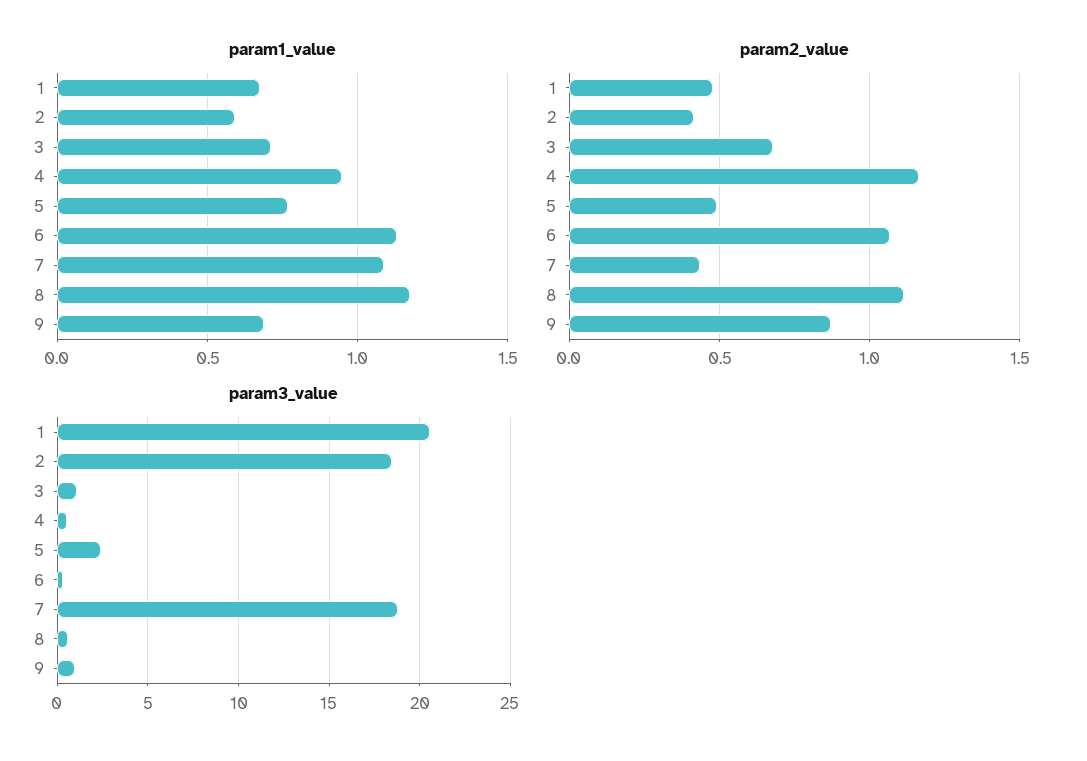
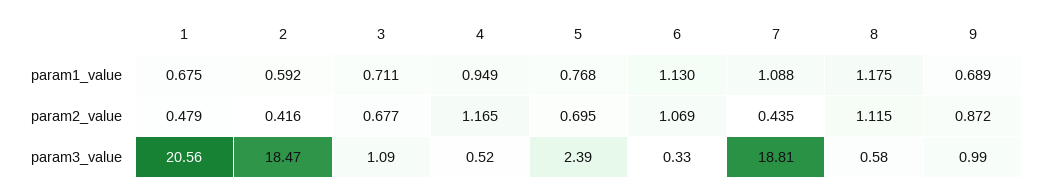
  {
    "param1_value": {
      "1": 0.675,
      "2": 0.592,
      "3": 0.711,
      "4": 0.949,
      "5": 0.768,
      "6": 1.13,
      "7": 1.088,
      "8": 1.175,
      "9": 0.689
    },
    "param2_value": {
      "1": 0.479,
      "2": 0.416,
      "3": 0.677,
      "4": 1.165,
-     "5": 0.5,
+     "5": 0.695,
      "6": 1.069,
      "7": 0.435,
      "8": 1.115,
      "9": 0.872
    },
    "param3_value": {
      "1": 20.56,
      "2": 18.47,
      "3": 1.09,
      "4": 0.52,
      "5": 2.39,
      "6": 0.33,
      "7": 18.81,
      "8": 0.58,
      "9": 0.99
    }
  }

